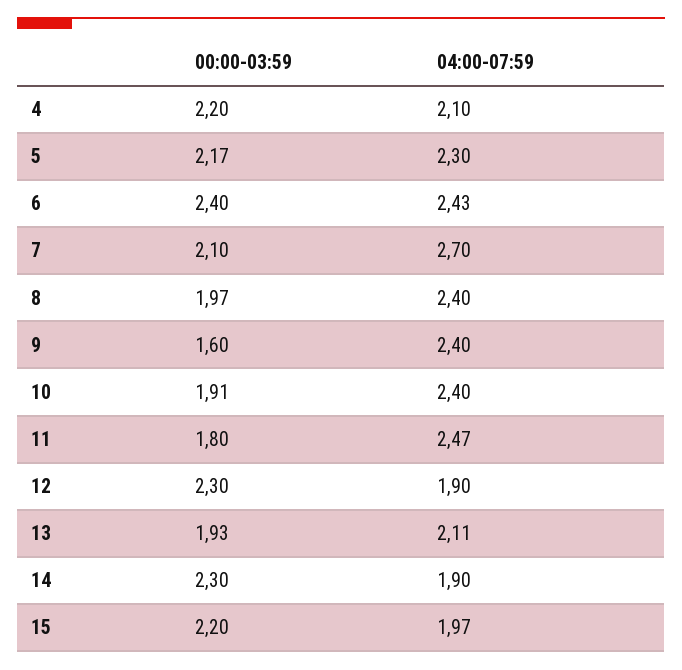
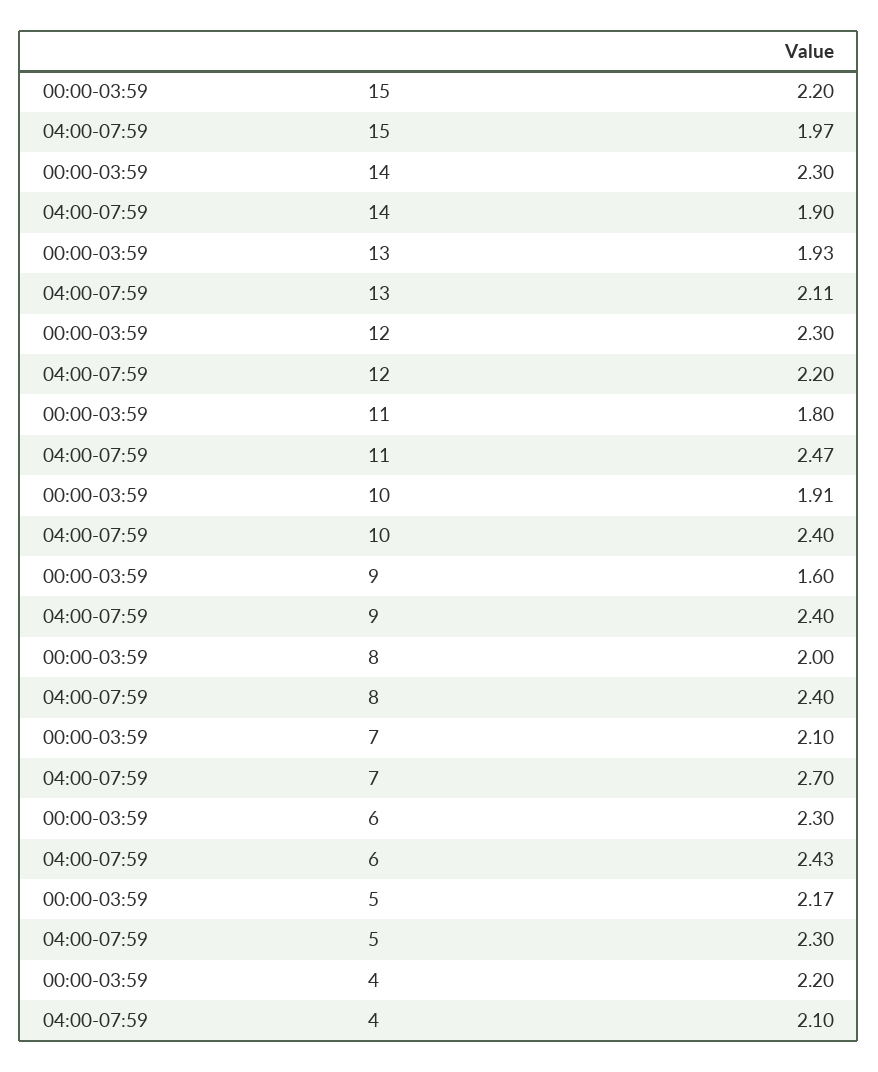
  {
    "00:00-03:59": {
      "4": 2.2,
      "5": 2.17,
-     "6": 2.4,
+     "6": 2.3,
      "7": 2.1,
-     "8": 1.97,
+     "8": 2,
      "9": 1.6,
      "10": 1.91,
      "11": 1.8,
      "12": 2.3,
      "13": 1.93,
      "14": 2.3,
      "15": 2.2
    },
    "04:00-07:59": {
      "4": 2.1,
      "5": 2.3,
      "6": 2.43,
      "7": 2.7,
      "8": 2.4,
      "9": 2.4,
      "10": 2.4,
      "11": 2.47,
-     "12": 1.9,
+     "12": 2.2,
      "13": 2.11,
      "14": 1.9,
      "15": 1.97
    }
  }

